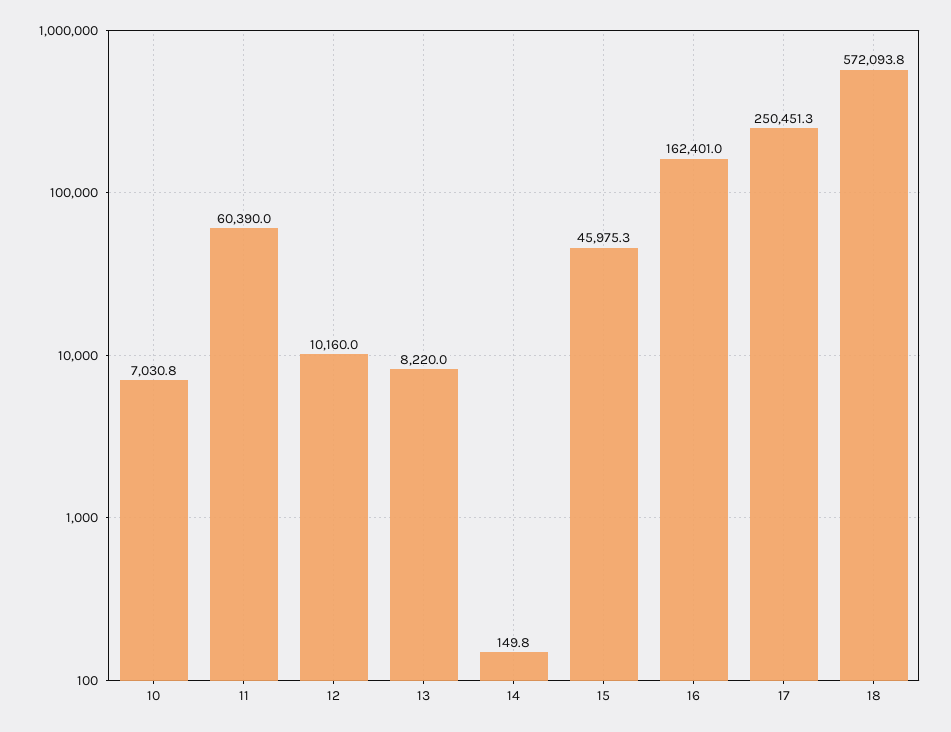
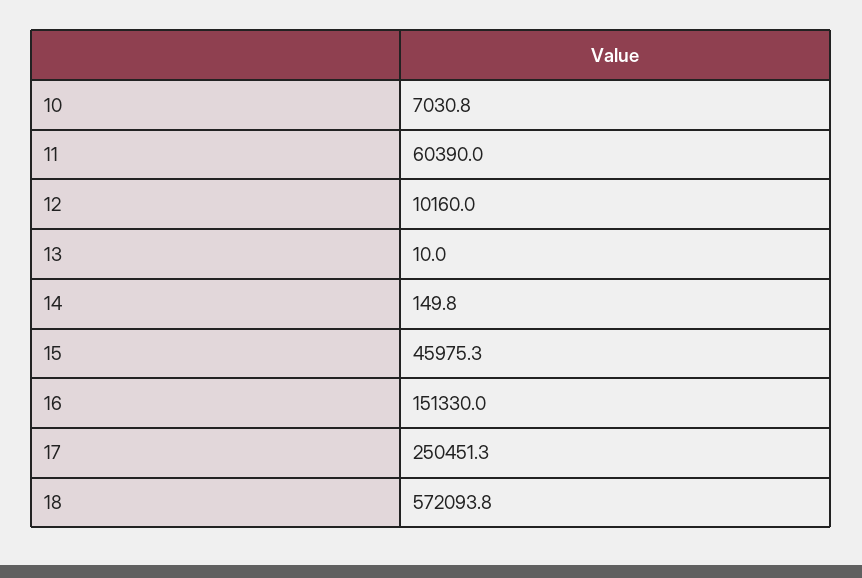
  {
    "10": 7030.8,
    "11": 60390,
    "12": 10160,
-   "13": 8220,
+   "13": 10,
    "14": 149.8,
    "15": 45975.3,
-   "16": 162401,
+   "16": 151330,
    "17": 250451.3,
    "18": 572093.8
  }

